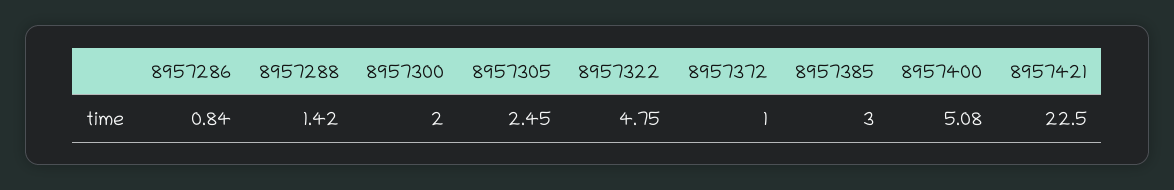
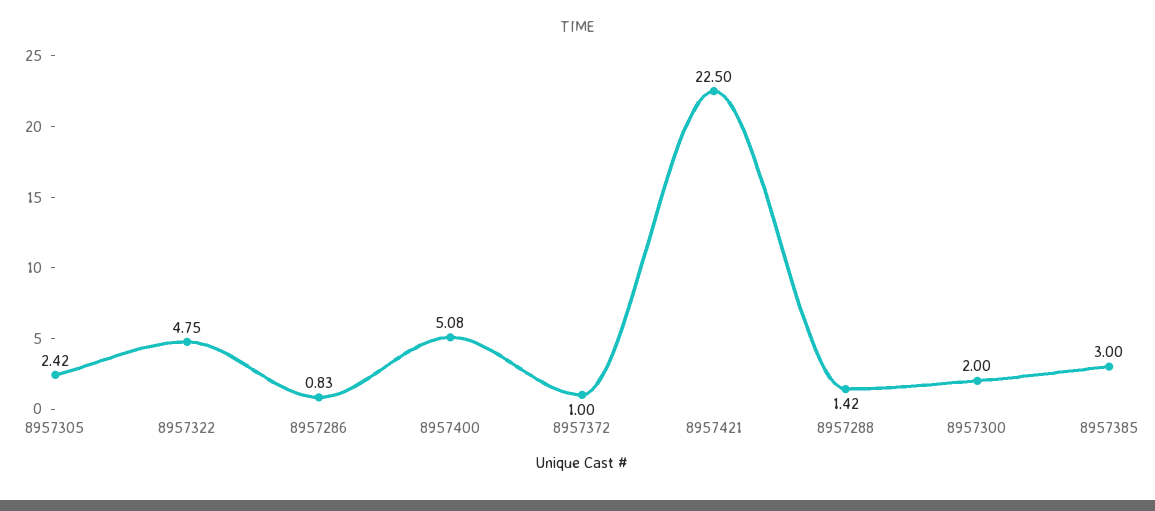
  {
-   "8957286": 0.84,
+   "8957286": 0.83,
    "8957288": 1.42,
    "8957300": 2,
-   "8957305": 2.45,
+   "8957305": 2.42,
    "8957322": 4.75,
    "8957372": 1,
    "8957385": 3,
    "8957400": 5.08,
    "8957421": 22.5
  }

